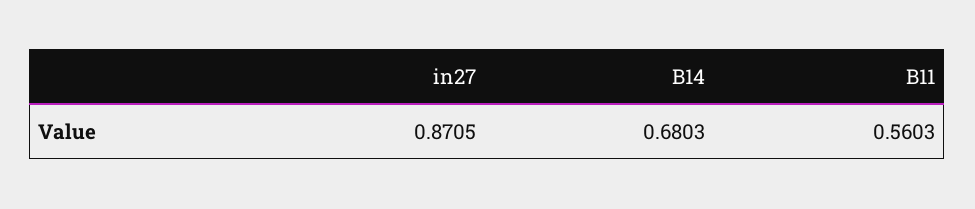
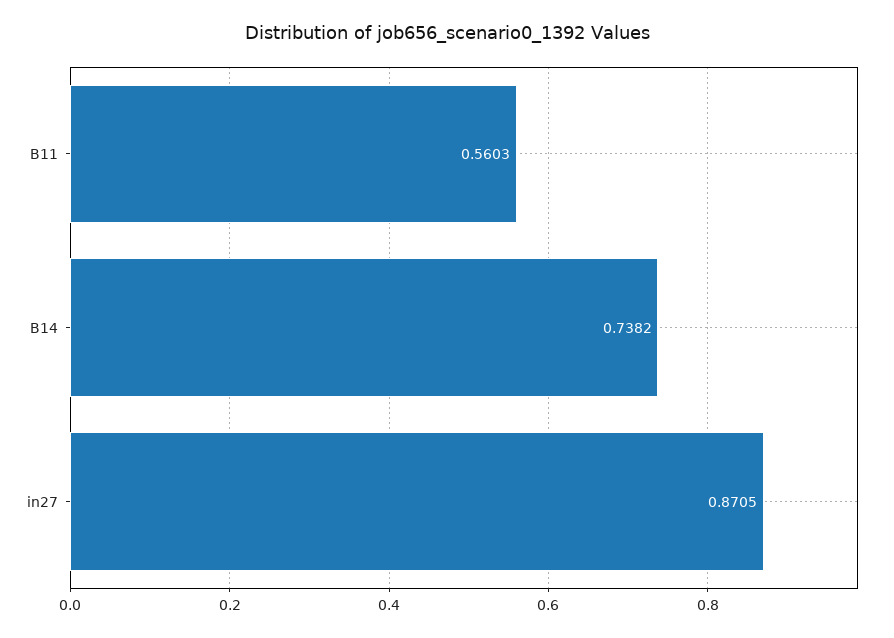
  {
    "in27": 0.8705,
-   "B14": 0.6803,
+   "B14": 0.7382,
    "B11": 0.5603
  }

